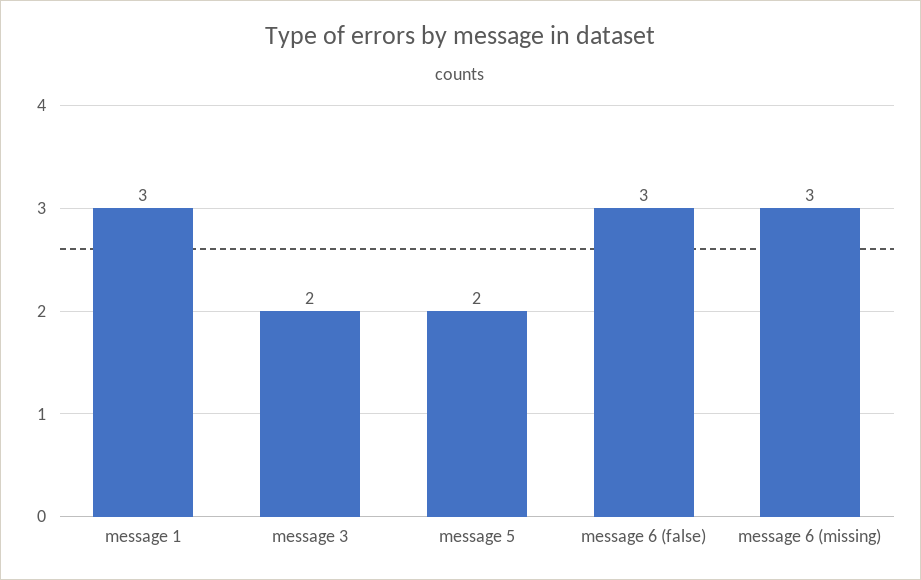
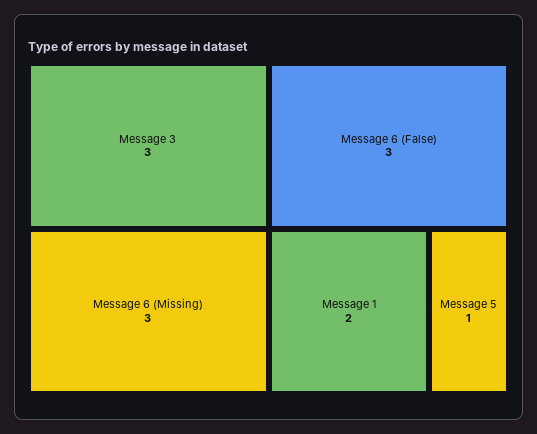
  {
-   "message 1": 3,
+   "message 1": 2,
-   "message 3": 2,
+   "message 3": 3,
-   "message 5": 2,
+   "message 5": 1,
    "message 6 (false)": 3,
    "message 6 (missing)": 3
  }

